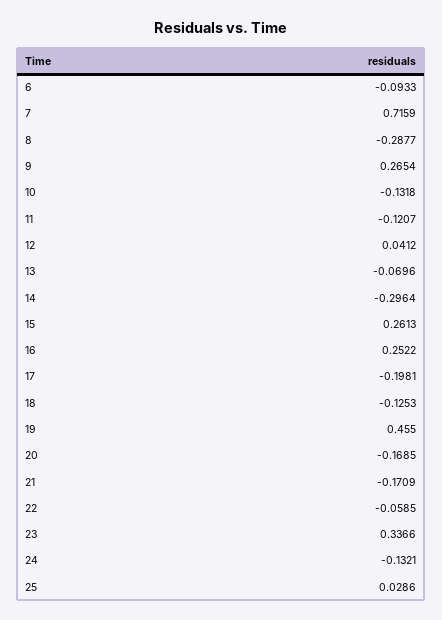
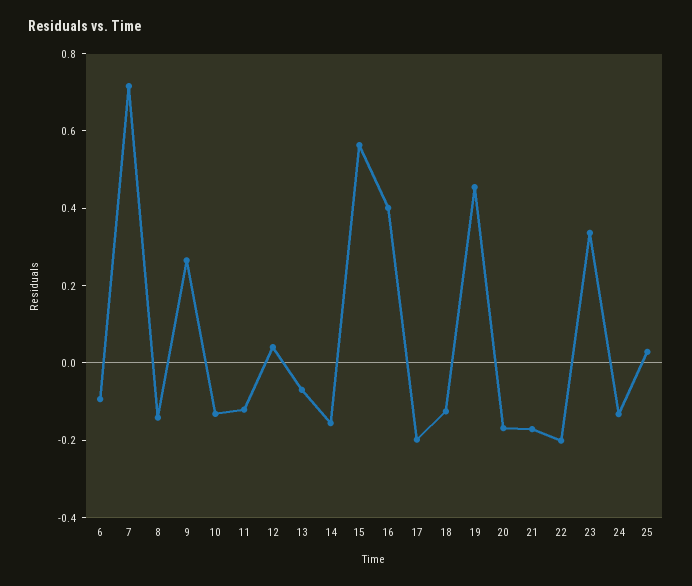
  {
    "6": -0.0933,
    "7": 0.7159,
-   "8": -0.2877,
+   "8": -0.15,
    "9": 0.2654,
    "10": -0.1318,
    "11": -0.1207,
    "12": 0.0412,
    "13": -0.0696,
-   "14": -0.2964,
+   "14": -0.15,
-   "15": 0.2613,
+   "15": 0.55,
-   "16": 0.2522,
+   "16": 0.4,
    "17": -0.1981,
    "18": -0.1253,
    "19": 0.455,
    "20": -0.1685,
    "21": -0.1709,
-   "22": -0.0585,
+   "22": -0.2,
    "23": 0.3366,
    "24": -0.1321,
    "25": 0.0286
  }

